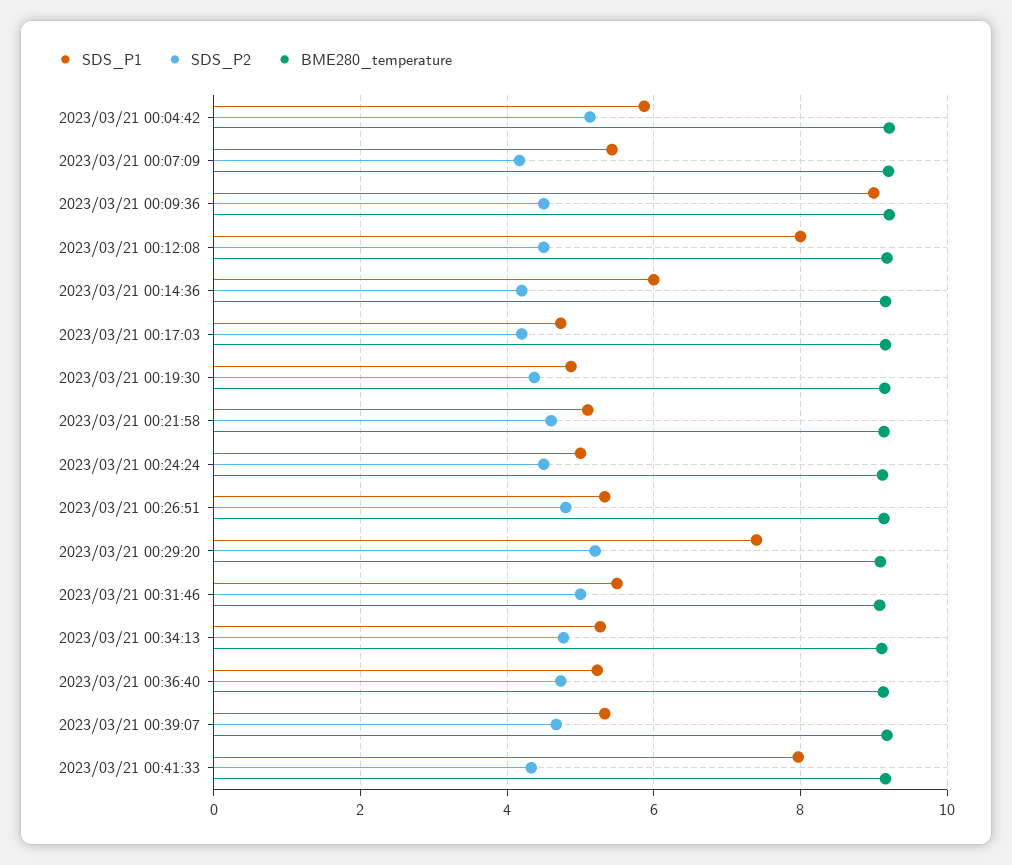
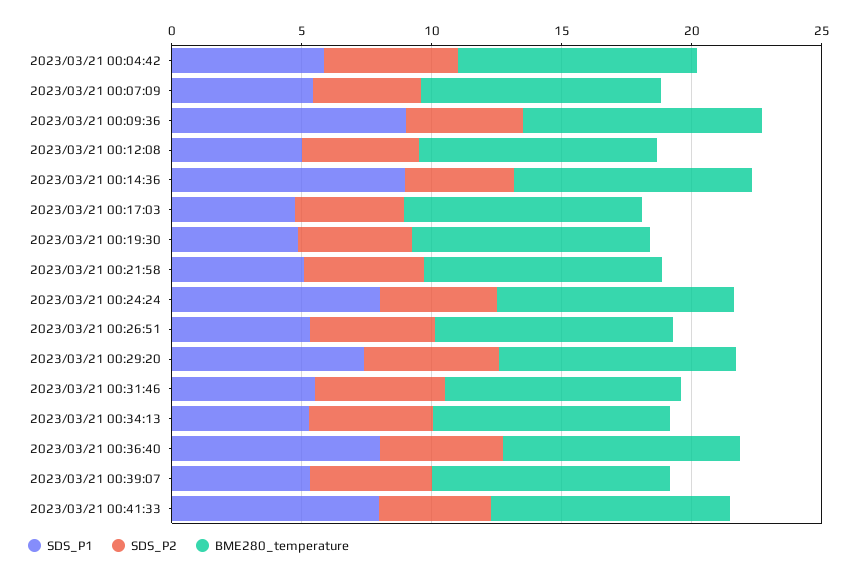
  {
    "SDS_P1": {
      "2023/03/21 00:04:42": 5.8,
      "2023/03/21 00:07:09": 5.4,
      "2023/03/21 00:09:36": 9,
-     "2023/03/21 00:12:08": 8,
+     "2023/03/21 00:12:08": 5,
-     "2023/03/21 00:14:36": 6,
+     "2023/03/21 00:14:36": 9,
      "2023/03/21 00:17:03": 4.8,
      "2023/03/21 00:19:30": 4.8,
      "2023/03/21 00:21:58": 5.2,
-     "2023/03/21 00:24:24": 5,
+     "2023/03/21 00:24:24": 8,
      "2023/03/21 00:26:51": 5.4,
      "2023/03/21 00:29:20": 7.4,
      "2023/03/21 00:31:46": 5.6,
      "2023/03/21 00:34:13": 5.2,
-     "2023/03/21 00:36:40": 5.2,
+     "2023/03/21 00:36:40": 8,
      "2023/03/21 00:39:07": 5.4,
      "2023/03/21 00:41:33": 8
    },
    "SDS_P2": {
      "2023/03/21 00:04:42": 5.2,
      "2023/03/21 00:07:09": 4.2,
      "2023/03/21 00:09:36": 4.6,
      "2023/03/21 00:12:08": 4.6,
      "2023/03/21 00:14:36": 4.2,
      "2023/03/21 00:17:03": 4.2,
      "2023/03/21 00:19:30": 4.4,
      "2023/03/21 00:21:58": 4.6,
      "2023/03/21 00:24:24": 4.6,
      "2023/03/21 00:26:51": 4.8,
      "2023/03/21 00:29:20": 5.2,
      "2023/03/21 00:31:46": 5,
      "2023/03/21 00:34:13": 4.8,
      "2023/03/21 00:36:40": 4.8,
      "2023/03/21 00:39:07": 4.6,
      "2023/03/21 00:41:33": 4.4
    },
    "BME280_temperature": {
      "2023/03/21 00:04:42": 9.2,
      "2023/03/21 00:07:09": 9.2,
      "2023/03/21 00:09:36": 9.2,
      "2023/03/21 00:12:08": 9.2,
      "2023/03/21 00:14:36": 9.2,
      "2023/03/21 00:17:03": 9.2,
      "2023/03/21 00:19:30": 9.2,
      "2023/03/21 00:21:58": 9.2,
      "2023/03/21 00:24:24": 9.2,
      "2023/03/21 00:26:51": 9.2,
      "2023/03/21 00:29:20": 9,
      "2023/03/21 00:31:46": 9,
      "2023/03/21 00:34:13": 9.2,
      "2023/03/21 00:36:40": 9.2,
      "2023/03/21 00:39:07": 9.2,
      "2023/03/21 00:41:33": 9.2
    }
  }

